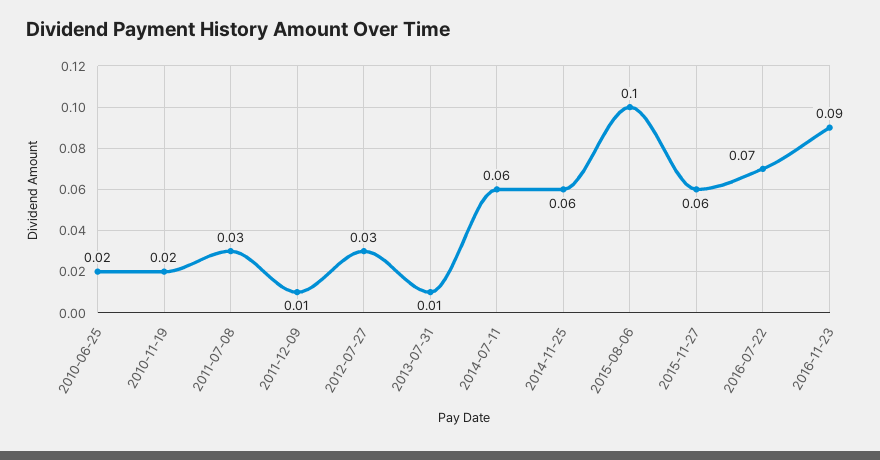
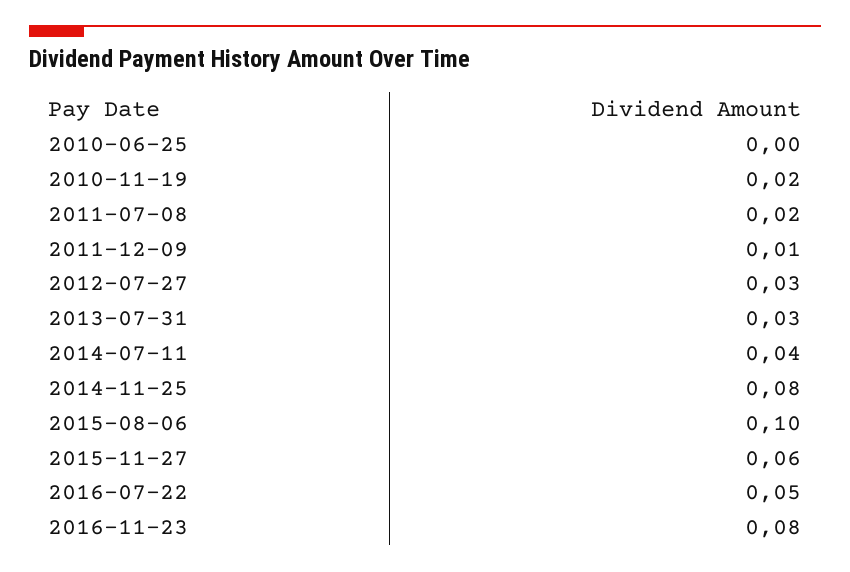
  {
-   "2010-06-25": 0.02,
+   "2010-06-25": 0,
    "2010-11-19": 0.02,
-   "2011-07-08": 0.03,
+   "2011-07-08": 0.02,
    "2011-12-09": 0.01,
    "2012-07-27": 0.03,
-   "2013-07-31": 0.01,
+   "2013-07-31": 0.03,
-   "2014-07-11": 0.06,
+   "2014-07-11": 0.04,
-   "2014-11-25": 0.06,
+   "2014-11-25": 0.08,
    "2015-08-06": 0.1,
    "2015-11-27": 0.06,
-   "2016-07-22": 0.07,
+   "2016-07-22": 0.05,
-   "2016-11-23": 0.09
+   "2016-11-23": 0.08
  }

